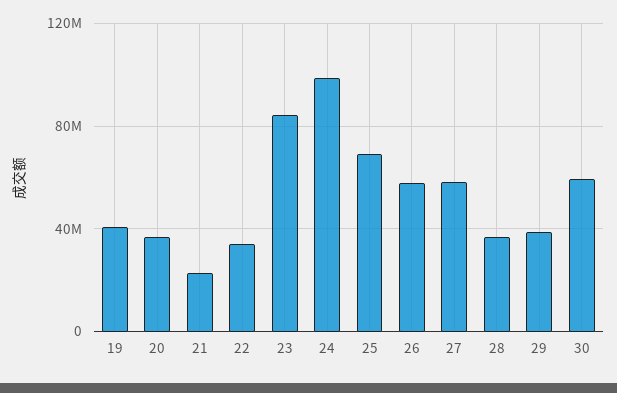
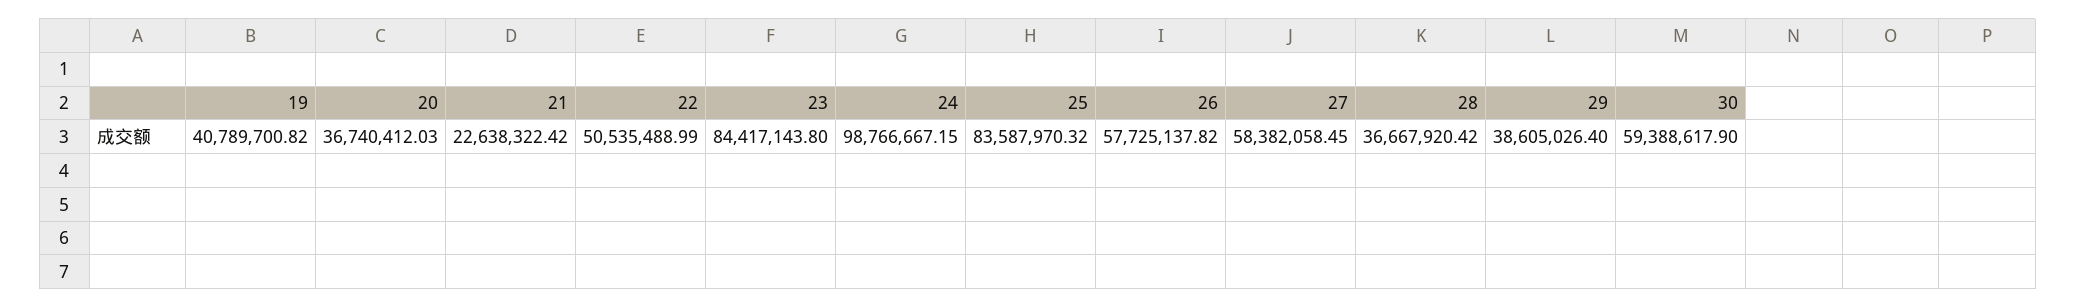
  {
    "19": 40789700.82,
    "20": 36740412.03,
    "21": 22638322.42,
-   "22": 35000000,
+   "22": 50535488.99,
    "23": 84417143.8,
    "24": 98766667.15,
-   "25": 70000000,
+   "25": 83587970.32,
    "26": 57725137.82,
    "27": 58382058.45,
    "28": 36667920.42,
    "29": 38605026.4,
    "30": 59388617.9
  }

